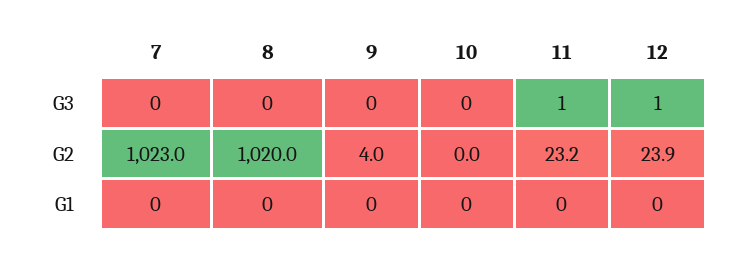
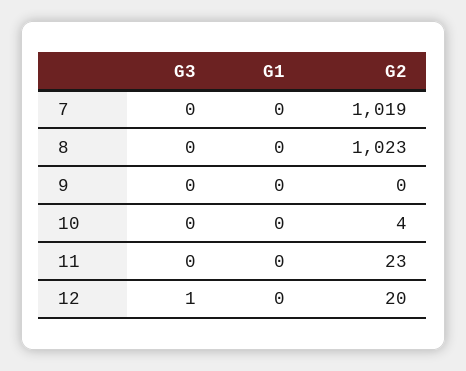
  {
    "7": {
      "G3": 0,
-     "G2": 1023,
+     "G2": 1019,
      "G1": 0
    },
    "8": {
      "G3": 0,
-     "G2": 1020,
+     "G2": 1023,
      "G1": 0
    },
    "9": {
      "G3": 0,
-     "G2": 4,
+     "G2": 0,
      "G1": 0
    },
    "10": {
      "G3": 0,
-     "G2": 0,
+     "G2": 4,
      "G1": 0
    },
    "11": {
-     "G3": 1,
+     "G3": 0,
      "G2": 23.2,
      "G1": 0
    },
    "12": {
      "G3": 1,
-     "G2": 23.9,
+     "G2": 20,
      "G1": 0
    }
  }

